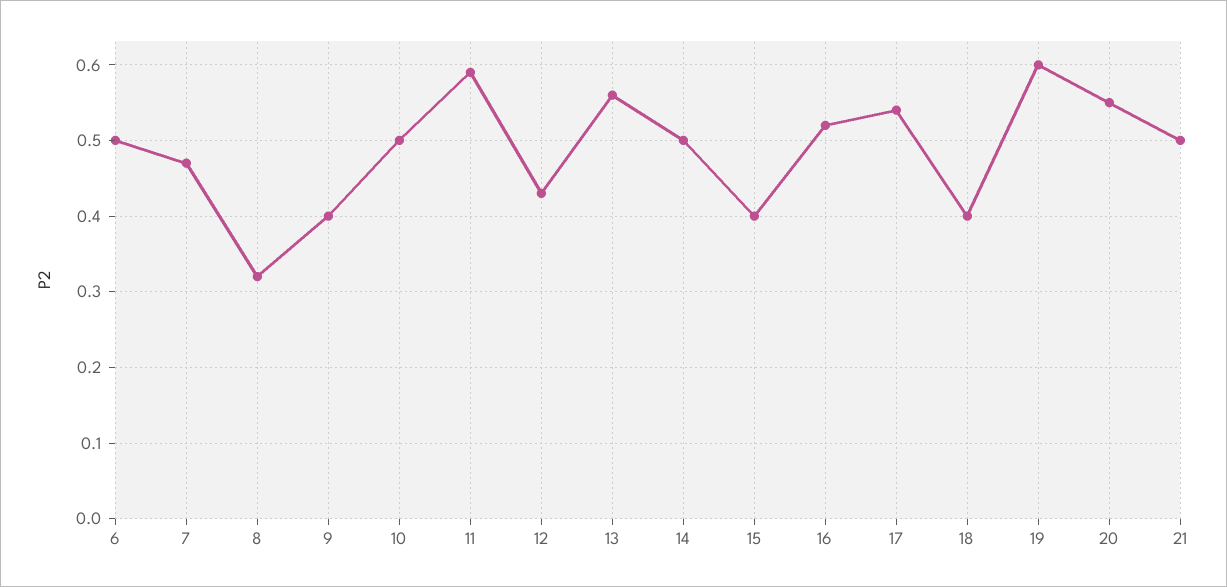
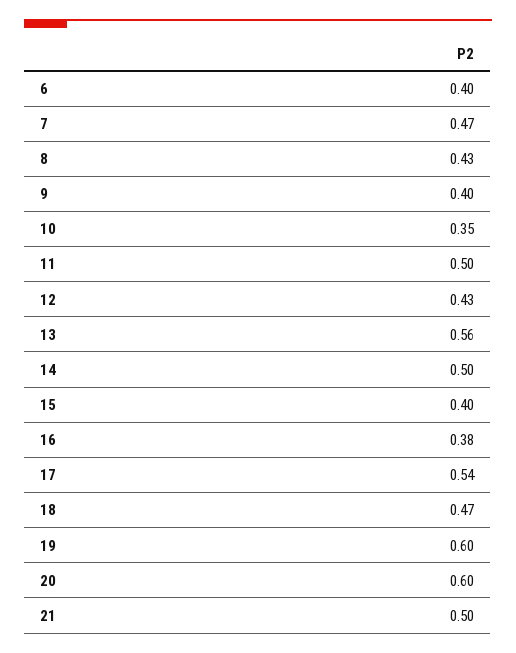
  {
-   "6": 0.5,
+   "6": 0.4,
    "7": 0.47,
-   "8": 0.32,
+   "8": 0.43,
    "9": 0.4,
-   "10": 0.5,
+   "10": 0.35,
-   "11": 0.59,
+   "11": 0.5,
    "12": 0.43,
    "13": 0.56,
    "14": 0.5,
    "15": 0.4,
-   "16": 0.52,
+   "16": 0.38,
    "17": 0.54,
-   "18": 0.4,
+   "18": 0.47,
    "19": 0.6,
-   "20": 0.55,
+   "20": 0.6,
    "21": 0.5
  }

